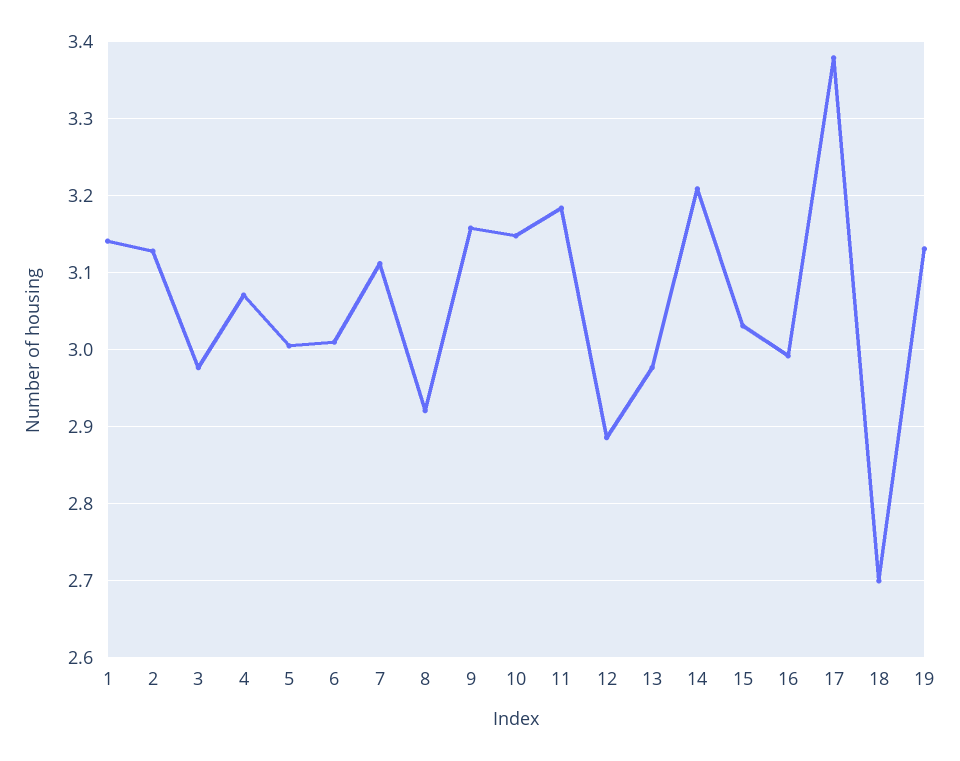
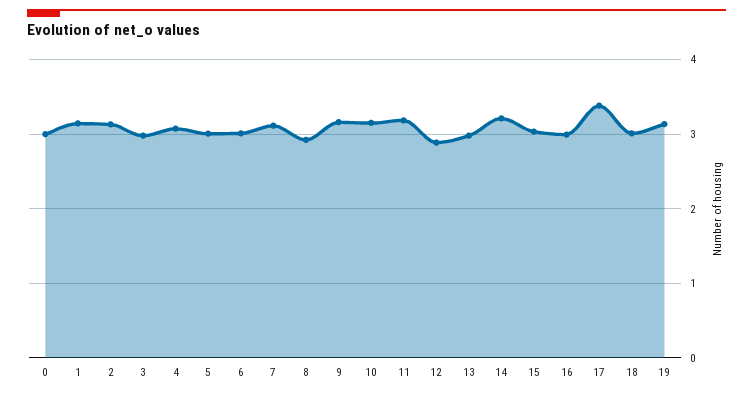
  {
    "1": 3.14,
    "2": 3.13,
    "3": 2.98,
    "4": 3.07,
    "5": 3.01,
    "6": 3.01,
    "7": 3.11,
    "8": 2.92,
    "9": 3.16,
    "10": 3.15,
    "11": 3.18,
    "12": 2.89,
    "13": 2.98,
    "14": 3.21,
    "15": 3.03,
    "16": 2.99,
    "17": 3.38,
-   "18": 2.7,
+   "18": 3,
-   "19": 3.13
+   "19": 3.13,
+   "0": 3
  }

